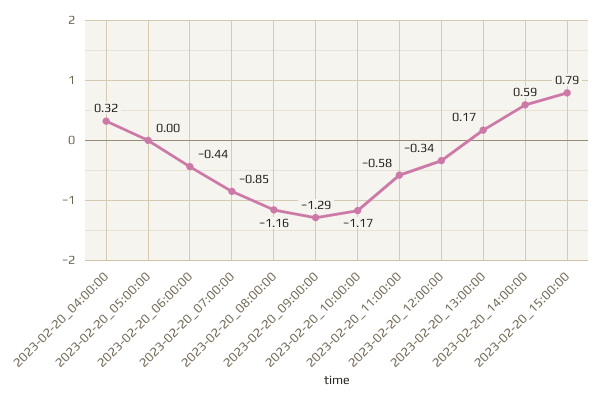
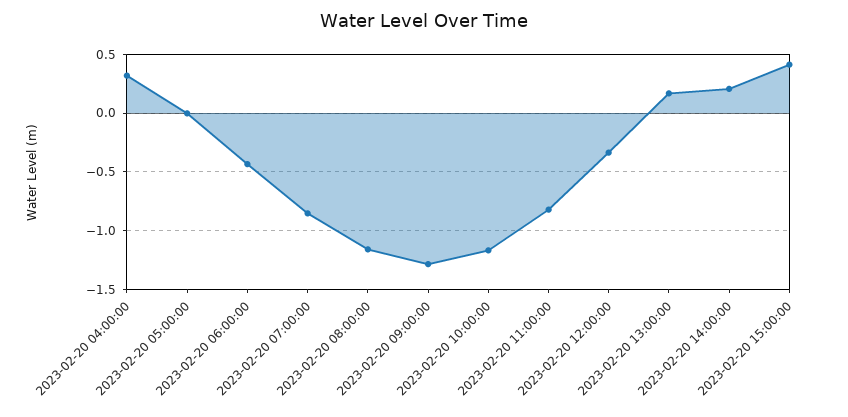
  {
    "2023-02-20_04:00:00": 0.32,
    "2023-02-20_05:00:00": 0,
    "2023-02-20_06:00:00": -0.44,
    "2023-02-20_07:00:00": -0.85,
    "2023-02-20_08:00:00": -1.16,
    "2023-02-20_09:00:00": -1.29,
    "2023-02-20_10:00:00": -1.17,
-   "2023-02-20_11:00:00": -0.58,
+   "2023-02-20_11:00:00": -0.8,
    "2023-02-20_12:00:00": -0.34,
    "2023-02-20_13:00:00": 0.17,
-   "2023-02-20_14:00:00": 0.59,
+   "2023-02-20_14:00:00": 0.2,
-   "2023-02-20_15:00:00": 0.79
+   "2023-02-20_15:00:00": 0.4
  }

